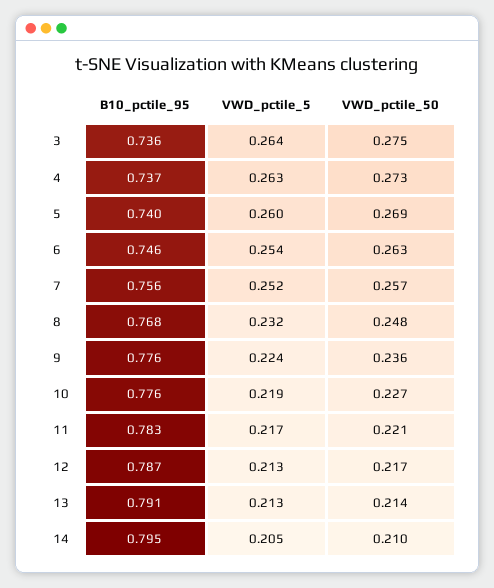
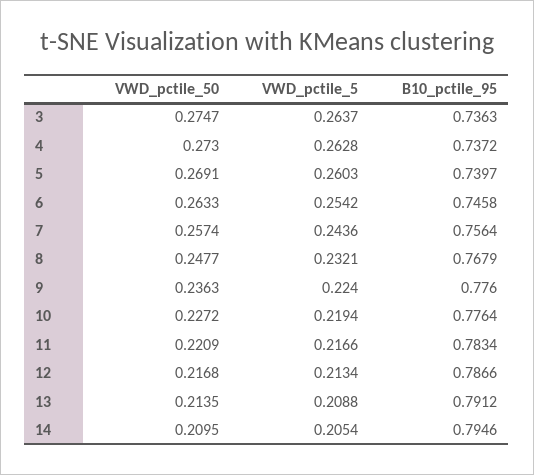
  {
    "B10_pctile_95": {
      "3": 0.7363,
      "4": 0.7372,
      "5": 0.7397,
      "6": 0.7458,
      "7": 0.7564,
      "8": 0.7679,
      "9": 0.776,
      "10": 0.7764,
      "11": 0.7834,
      "12": 0.7866,
      "13": 0.7912,
      "14": 0.7946
    },
    "VWD_pctile_5": {
      "3": 0.2637,
      "4": 0.2628,
      "5": 0.2603,
      "6": 0.2542,
-     "7": 0.252,
+     "7": 0.2436,
      "8": 0.2321,
      "9": 0.224,
      "10": 0.2194,
      "11": 0.2166,
      "12": 0.2134,
-     "13": 0.213,
+     "13": 0.2088,
      "14": 0.2054
    },
    "VWD_pctile_50": {
      "3": 0.2747,
      "4": 0.273,
      "5": 0.2691,
      "6": 0.2633,
      "7": 0.2574,
      "8": 0.2477,
      "9": 0.2363,
      "10": 0.2272,
      "11": 0.2209,
      "12": 0.2168,
      "13": 0.2135,
      "14": 0.2095
    }
  }

